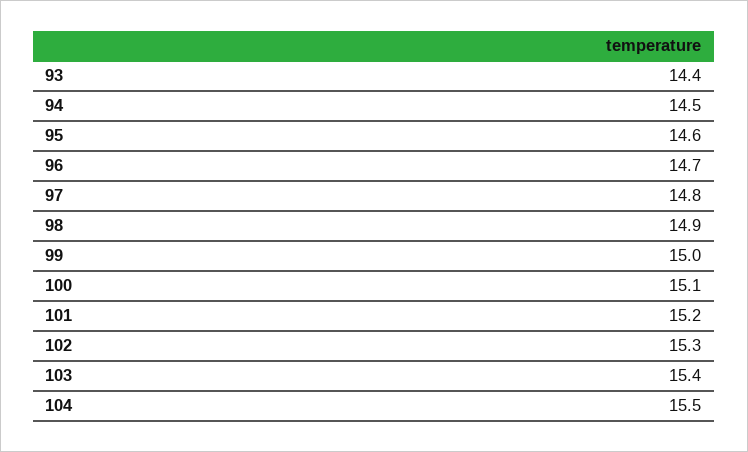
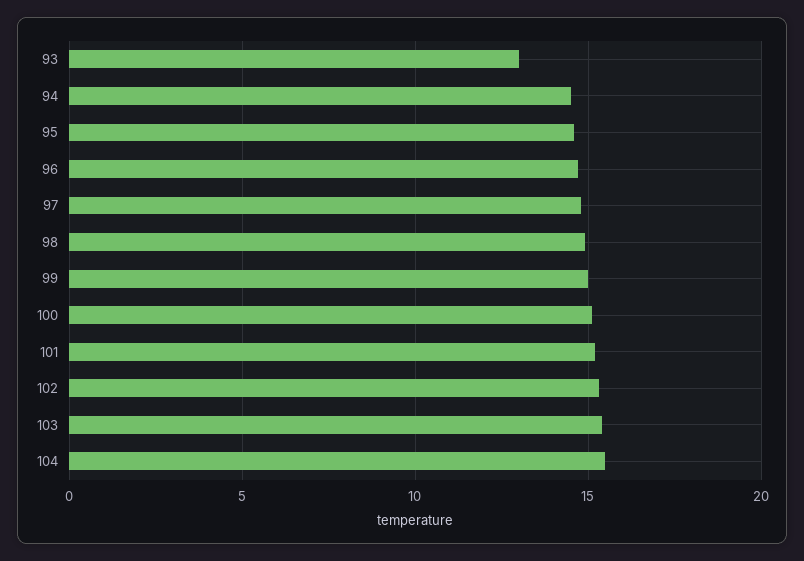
  {
-   "93": 14.4,
+   "93": 13,
    "94": 14.5,
    "95": 14.6,
    "96": 14.7,
    "97": 14.8,
    "98": 14.9,
    "99": 15,
    "100": 15.1,
    "101": 15.2,
    "102": 15.3,
    "103": 15.4,
    "104": 15.5
  }

